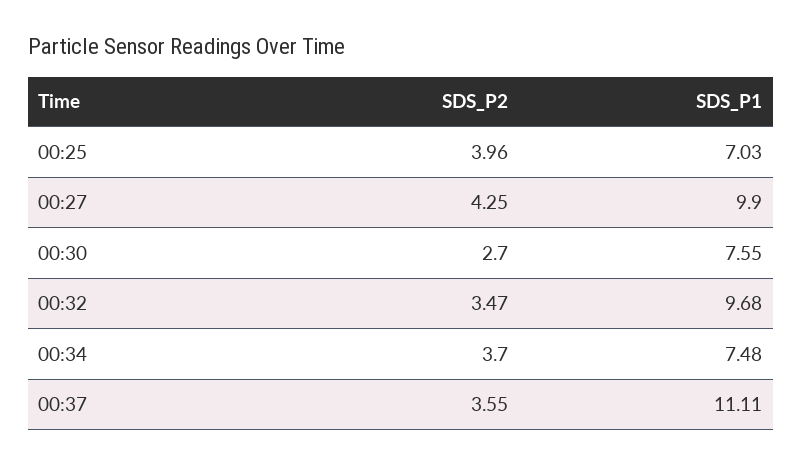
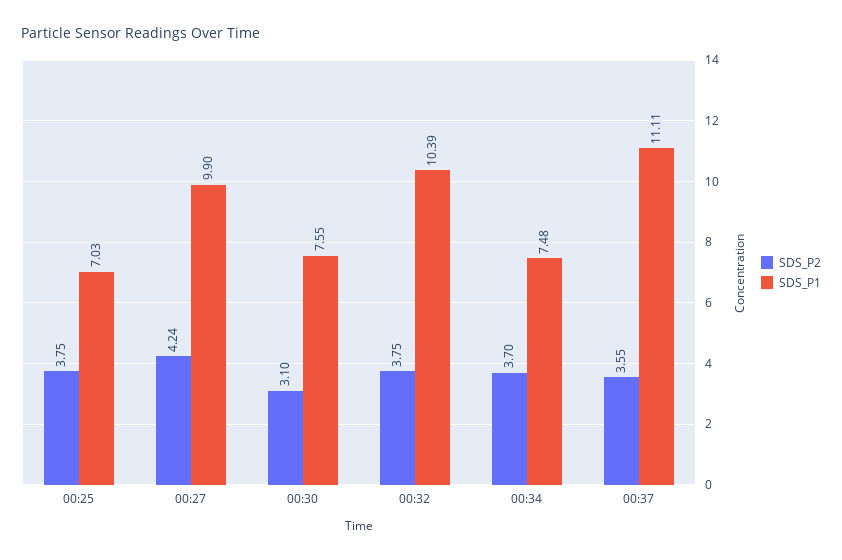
  {
    "SDS_P2": {
-     "00:25": 3.96,
+     "00:25": 3.75,
-     "00:27": 4.25,
+     "00:27": 4.24,
-     "00:30": 2.7,
+     "00:30": 3.1,
-     "00:32": 3.47,
+     "00:32": 3.75,
      "00:34": 3.7,
      "00:37": 3.55
    },
    "SDS_P1": {
      "00:25": 7.03,
      "00:27": 9.9,
      "00:30": 7.55,
-     "00:32": 9.68,
+     "00:32": 10.39,
      "00:34": 7.48,
      "00:37": 11.11
    }
  }

